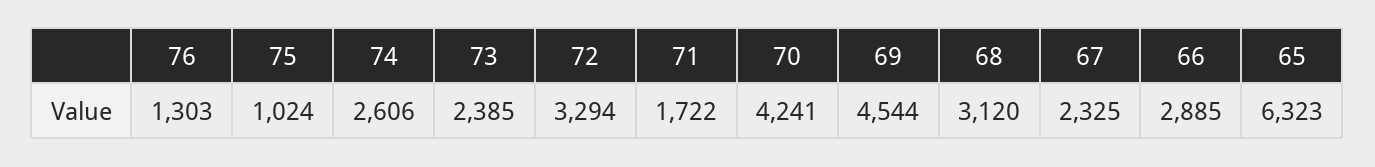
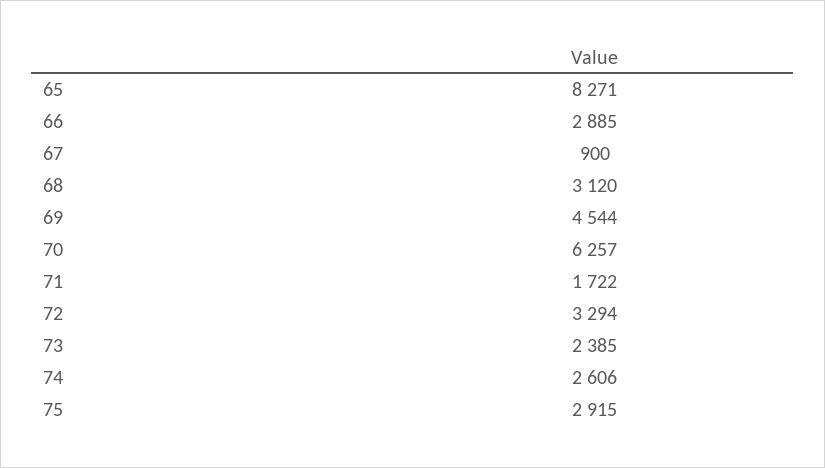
  {
-   "76": 1303,
-   "75": 1024,
+   "75": 2915,
    "74": 2606,
    "73": 2385,
    "72": 3294,
    "71": 1722,
-   "70": 4241,
+   "70": 6257,
    "69": 4544,
    "68": 3120,
-   "67": 2325,
+   "67": 900,
    "66": 2885,
-   "65": 6323
+   "65": 8271
  }

